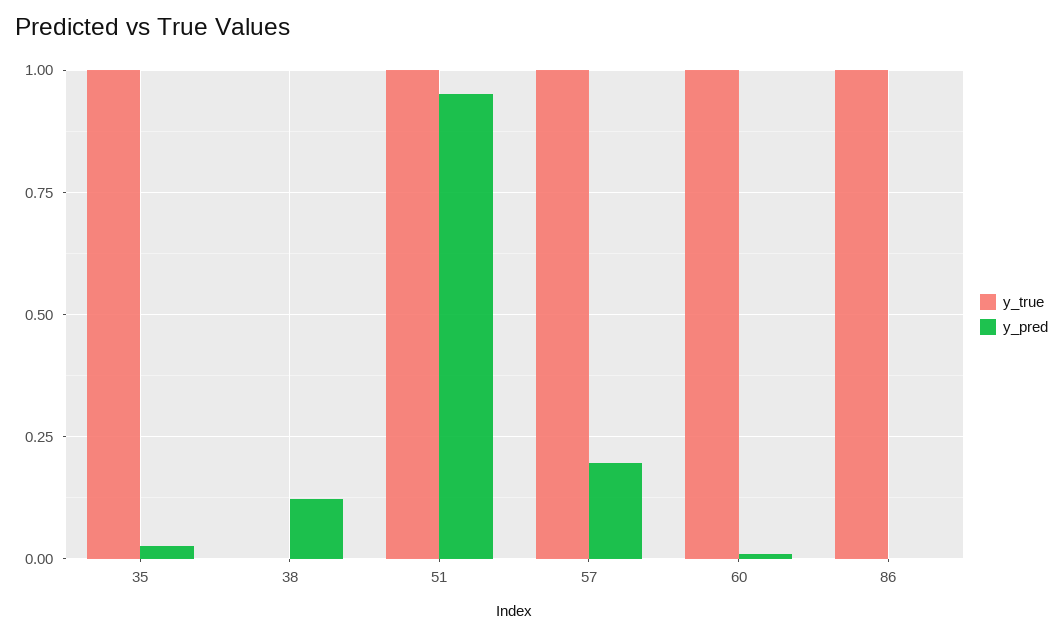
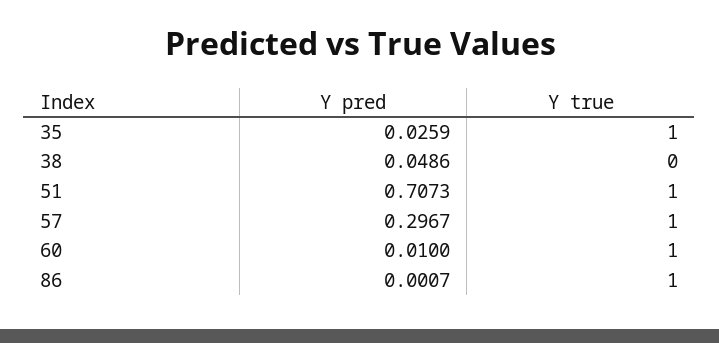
  {
    "y_true": {
      "35": 1,
      "38": 0,
      "51": 1,
      "57": 1,
      "60": 1,
      "86": 1
    },
    "y_pred": {
      "35": 0.0259,
-     "38": 0.125,
+     "38": 0.0486,
-     "51": 0.95,
+     "51": 0.7073,
-     "57": 0.2,
+     "57": 0.2967,
      "60": 0.01,
      "86": 0.0007
    }
  }

